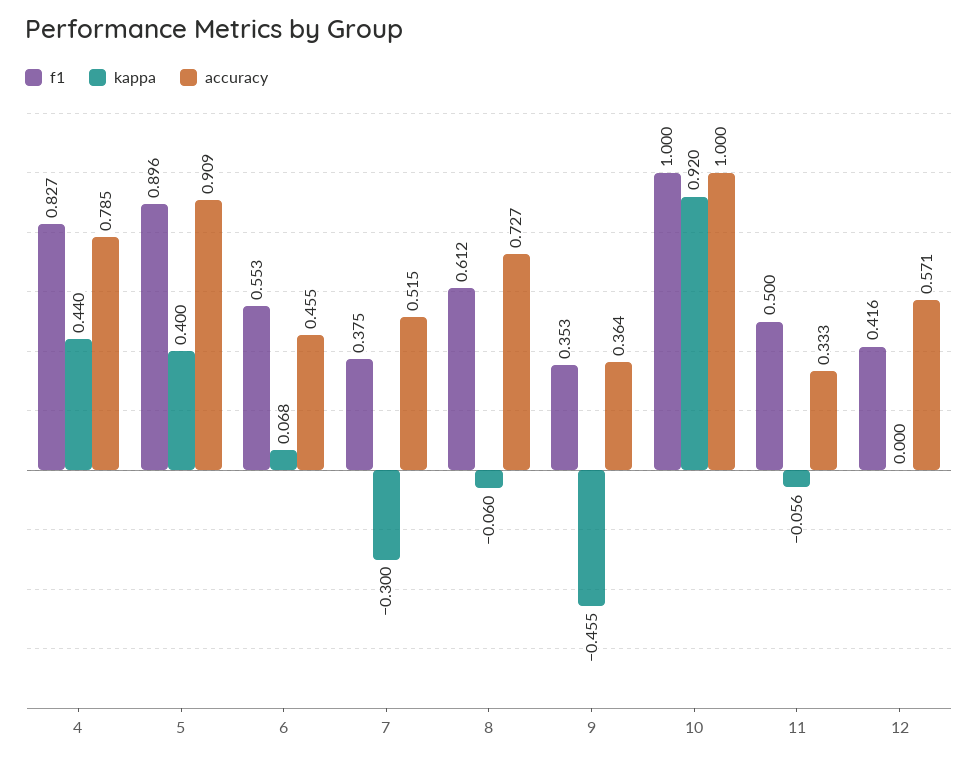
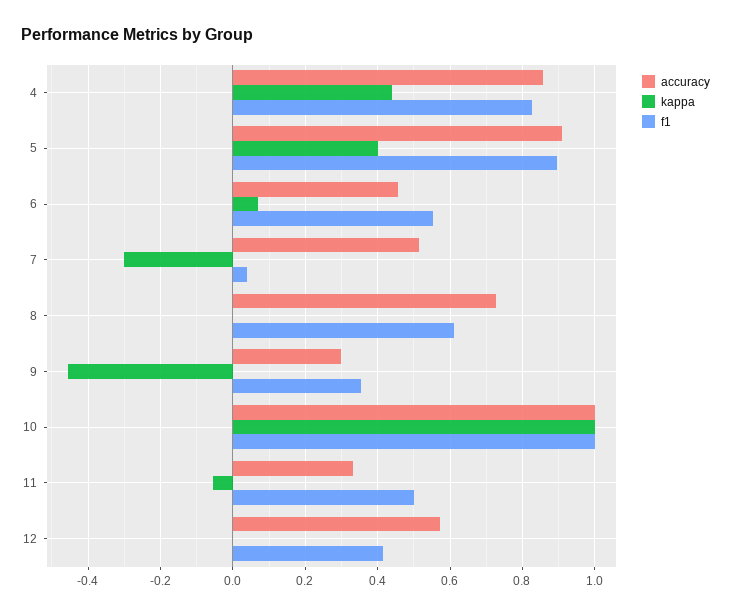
  {
    "f1": {
      "4": 0.827,
      "5": 0.896,
      "6": 0.553,
-     "7": 0.375,
+     "7": 0.04,
      "8": 0.612,
      "9": 0.353,
      "10": 1,
      "11": 0.5,
      "12": 0.416
    },
    "kappa": {
      "4": 0.44,
      "5": 0.4,
      "6": 0.068,
      "7": -0.3,
-     "8": -0.06,
+     "8": 0,
      "9": -0.455,
-     "10": 0.92,
+     "10": 1,
      "11": -0.056,
      "12": 0
    },
    "accuracy": {
-     "4": 0.785,
+     "4": 0.86,
      "5": 0.909,
      "6": 0.455,
      "7": 0.515,
      "8": 0.727,
-     "9": 0.364,
+     "9": 0.3,
      "10": 1,
      "11": 0.333,
      "12": 0.571
    }
  }

